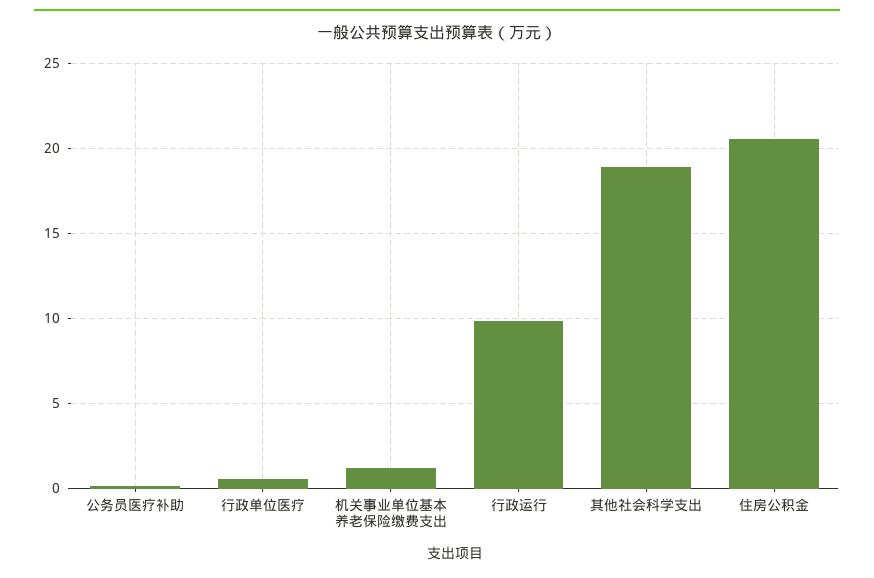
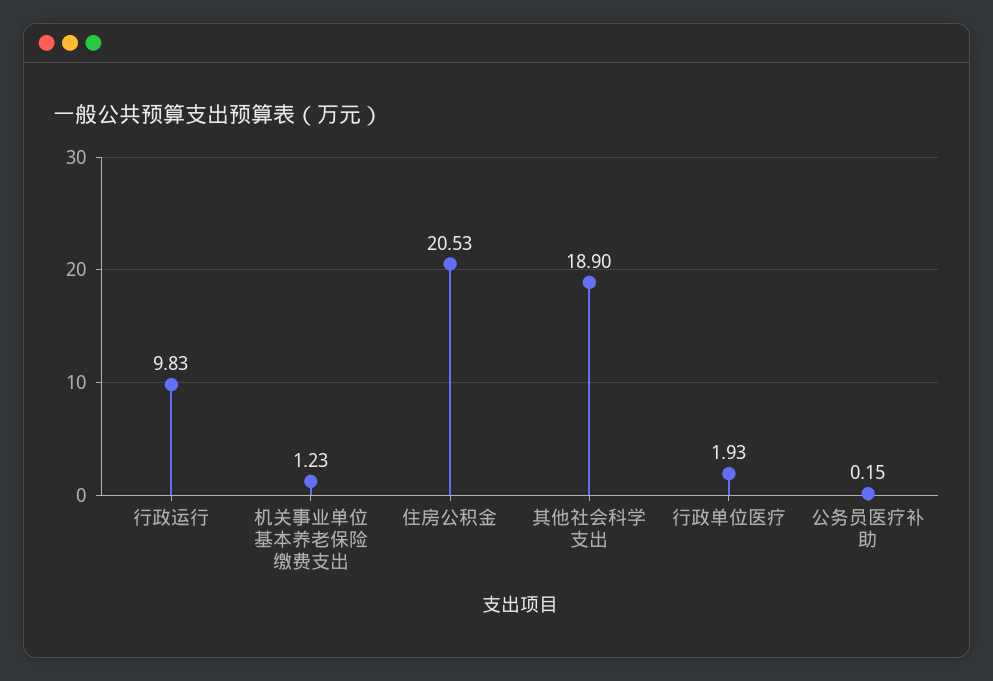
  {
    "公务员医疗补助": 0.15,
-   "行政单位医疗": 0.5,
+   "行政单位医疗": 1.93,
    "机关事业单位基本养老保险缴费支出": 1.23,
    "行政运行": 9.83,
    "其他社会科学支出": 18.9,
    "住房公积金": 20.53
  }

